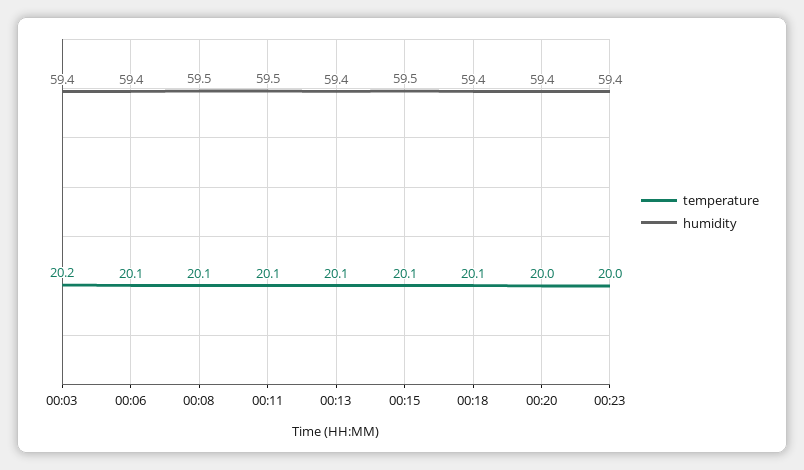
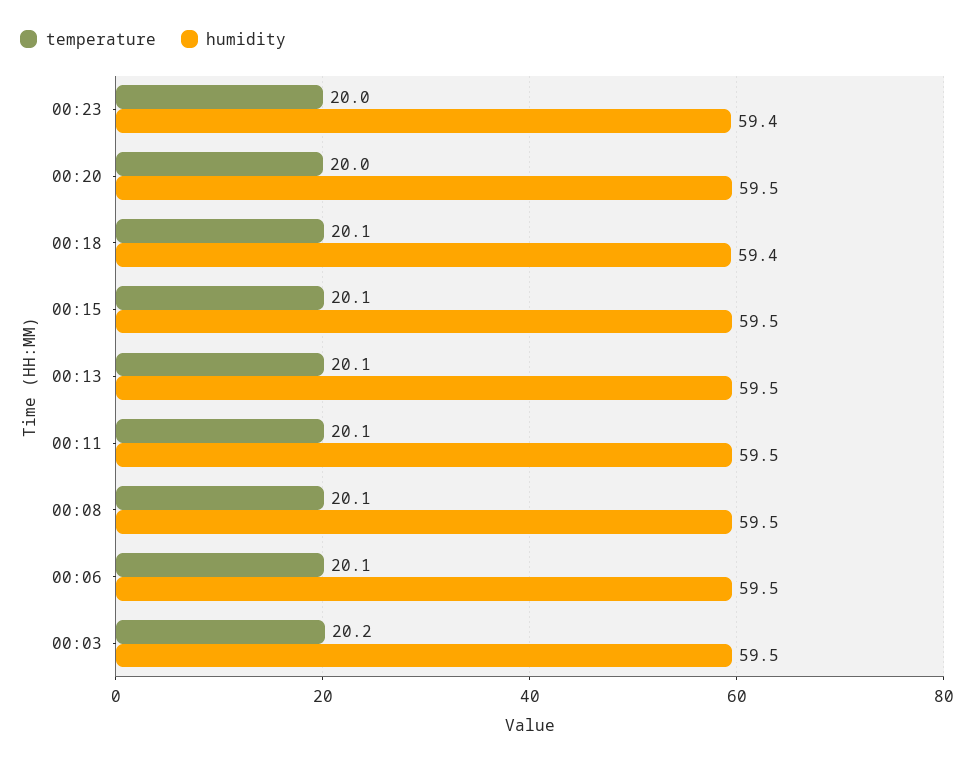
  {
    "temperature": {
      "00:03": 20.2,
      "00:06": 20.1,
      "00:08": 20.1,
      "00:11": 20.1,
      "00:13": 20.1,
      "00:15": 20.1,
      "00:18": 20.1,
      "00:20": 20,
      "00:23": 20
    },
    "humidity": {
-     "00:03": 59.4,
+     "00:03": 59.5,
-     "00:06": 59.4,
+     "00:06": 59.5,
      "00:08": 59.5,
      "00:11": 59.5,
-     "00:13": 59.4,
+     "00:13": 59.5,
      "00:15": 59.5,
      "00:18": 59.4,
-     "00:20": 59.4,
+     "00:20": 59.5,
      "00:23": 59.4
    }
  }

